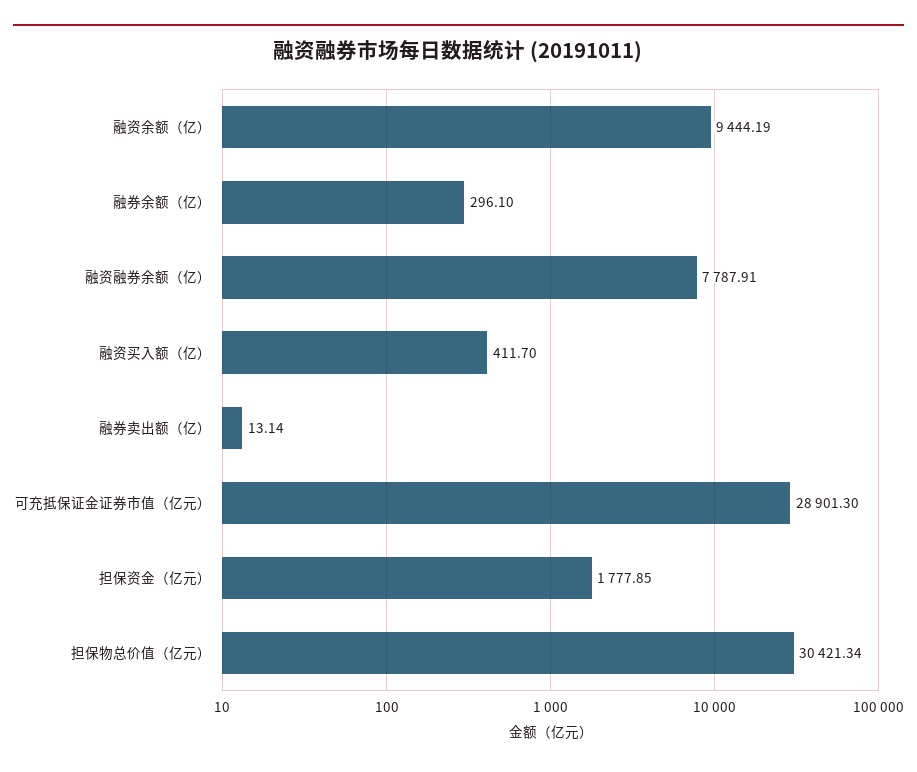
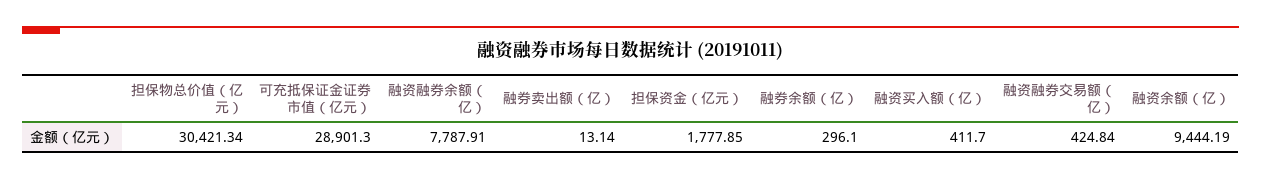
  {
    "融资余额（亿）": 9444.19,
    "融券余额（亿）": 296.1,
    "融资融券余额（亿）": 7787.91,
    "融资买入额（亿）": 411.7,
    "融券卖出额（亿）": 13.14,
    "可充抵保证金证券市值（亿元）": 28901.3,
    "担保资金（亿元）": 1777.85,
-   "担保物总价值（亿元）": 30421.34
+   "担保物总价值（亿元）": 30421.34,
+   "融资融券交易额（亿）": 424.84
  }

